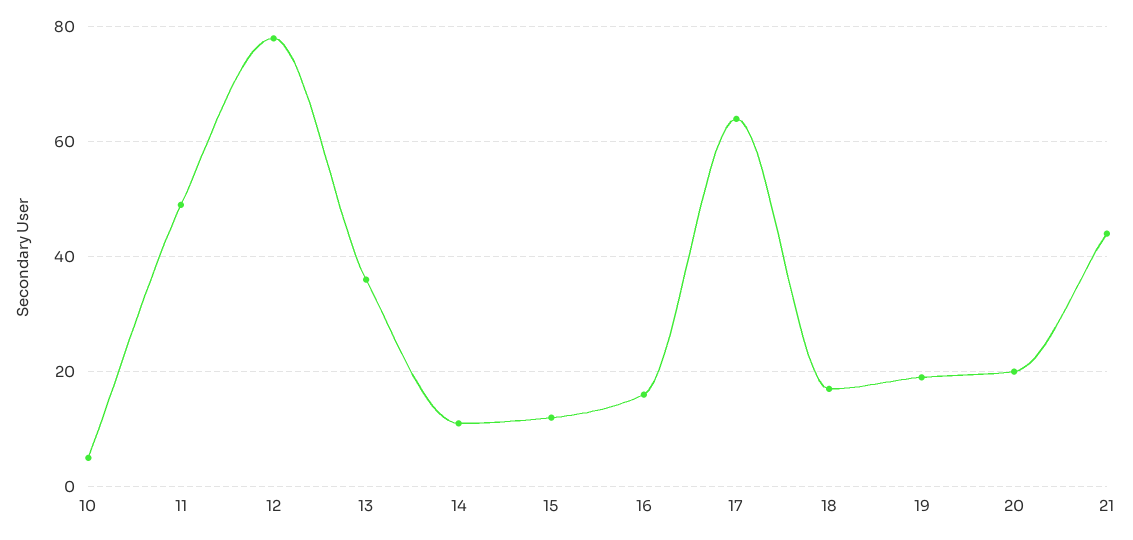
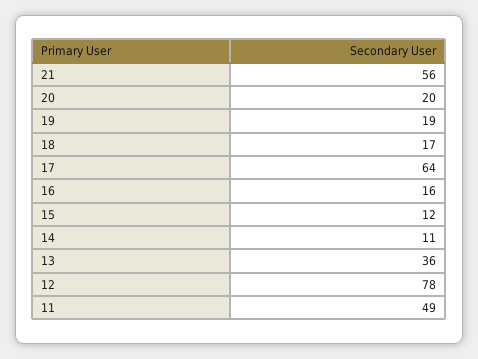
  {
-   "10": 5,
    "11": 49,
    "12": 78,
    "13": 36,
    "14": 11,
    "15": 12,
    "16": 16,
    "17": 64,
    "18": 17,
    "19": 19,
    "20": 20,
-   "21": 45
+   "21": 56
  }

